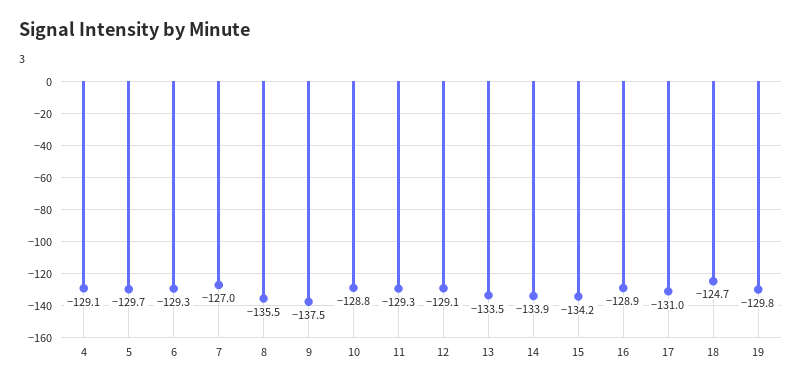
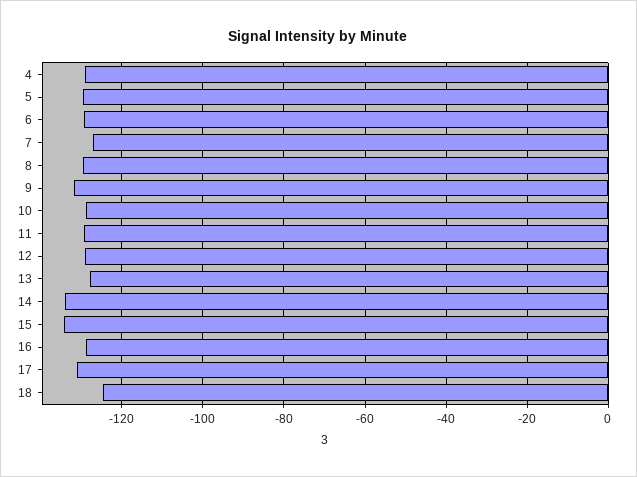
  {
    "4": -129.1,
    "5": -129.7,
    "6": -129.3,
    "7": -127,
-   "8": -135.5,
+   "8": -130,
-   "9": -137.5,
+   "9": -132,
    "10": -128.8,
    "11": -129.3,
    "12": -129.1,
-   "13": -133.5,
+   "13": -128,
    "14": -133.9,
    "15": -134.2,
    "16": -128.9,
    "17": -131,
-   "18": -124.7,
+   "18": -124.7
-   "19": -129.8
  }

